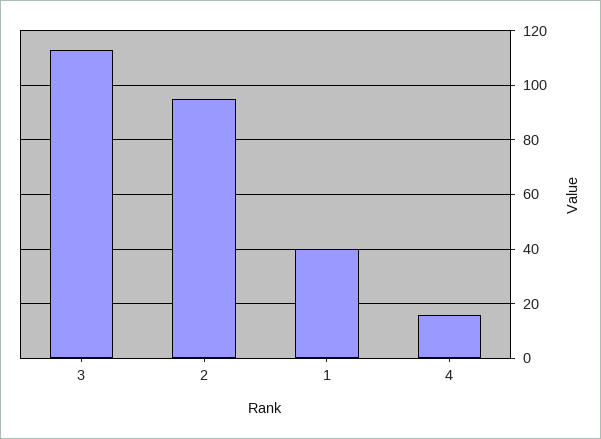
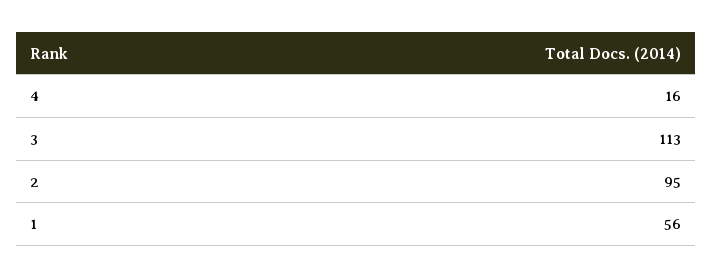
  {
    "3": 113,
    "2": 95,
-   "1": 40,
+   "1": 56,
    "4": 16
  }

